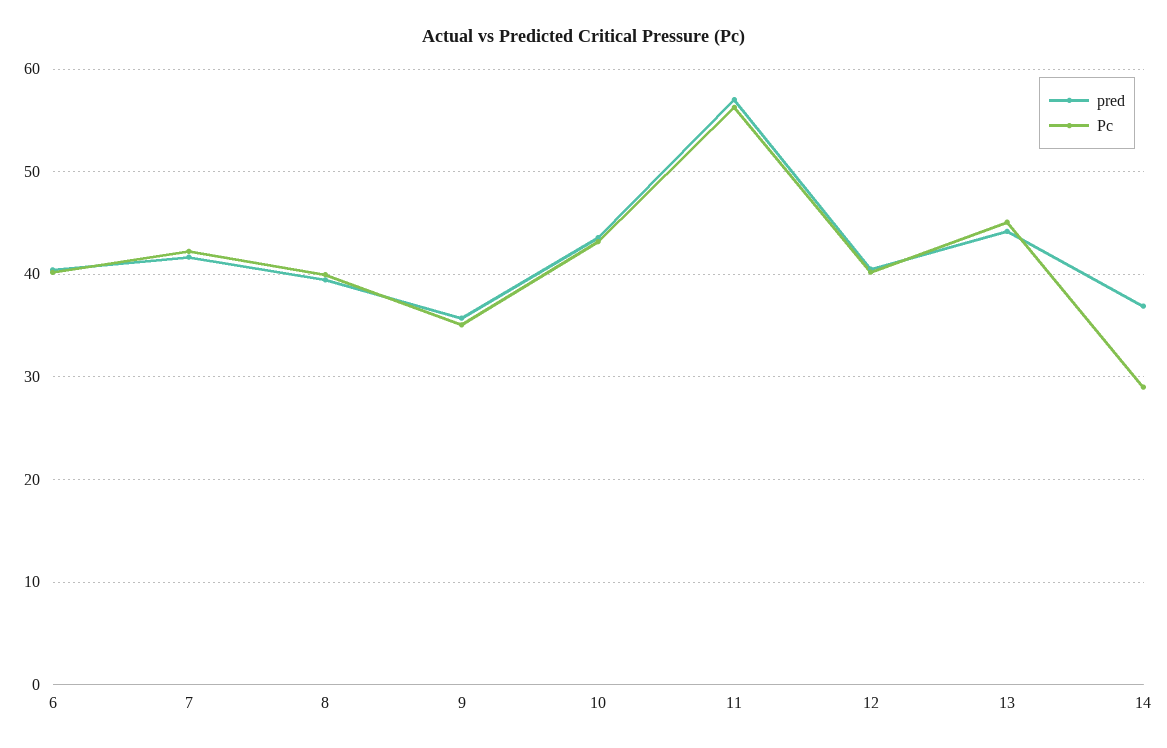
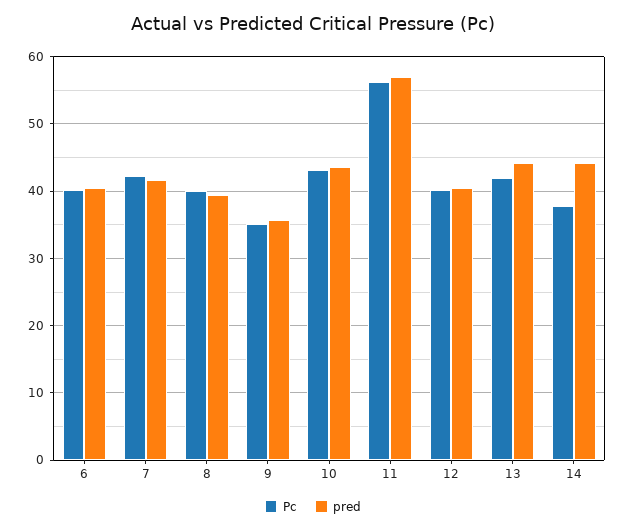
  {
    "pred": {
      "6": 40,
      "7": 42,
      "8": 39,
      "9": 36,
      "10": 44,
      "11": 57,
      "12": 41,
      "13": 44,
-     "14": 37
+     "14": 44
    },
    "Pc": {
      "6": 40,
      "7": 42,
      "8": 40,
      "9": 35,
      "10": 43,
      "11": 56,
      "12": 40,
-     "13": 45,
+     "13": 42,
-     "14": 29
+     "14": 38
    }
  }

